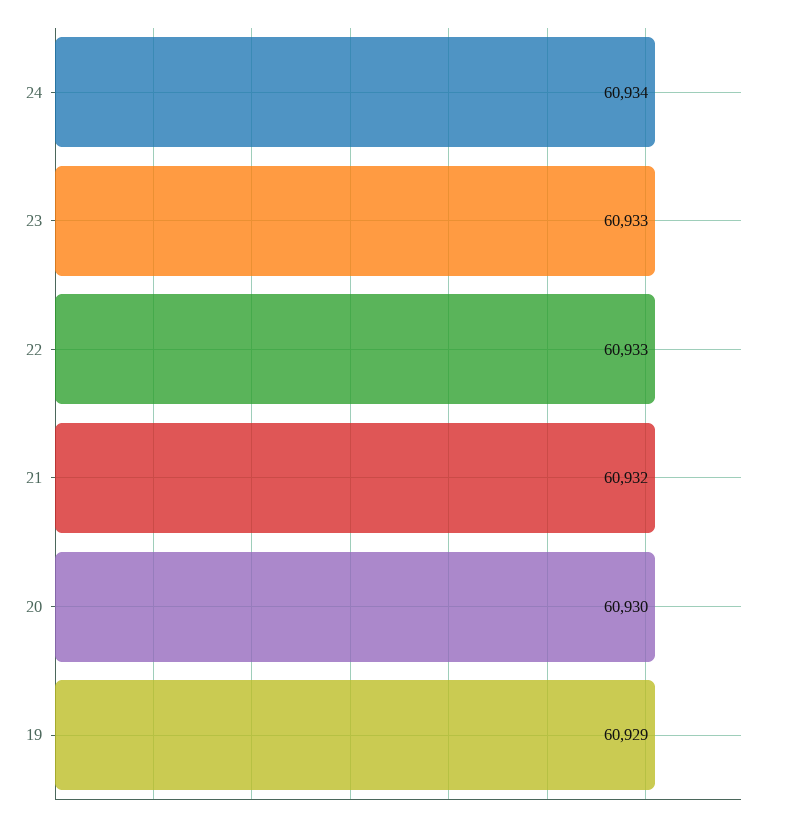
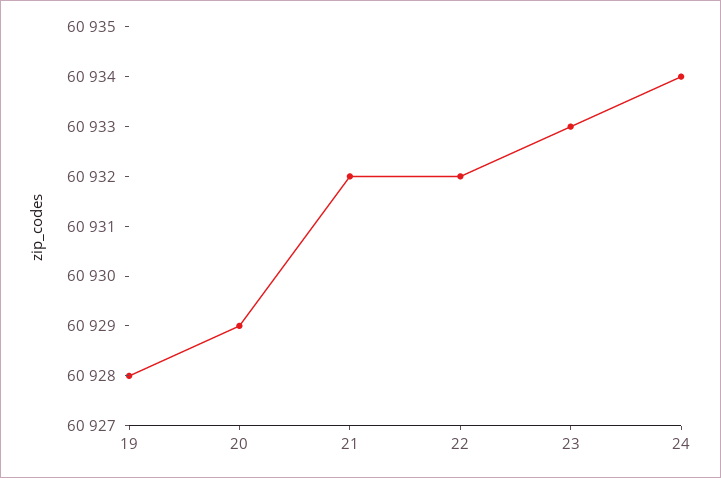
  {
    "24": 60934,
    "23": 60933,
-   "22": 60933,
+   "22": 60932,
    "21": 60932,
-   "20": 60930,
+   "20": 60929,
-   "19": 60929
+   "19": 60928
  }

